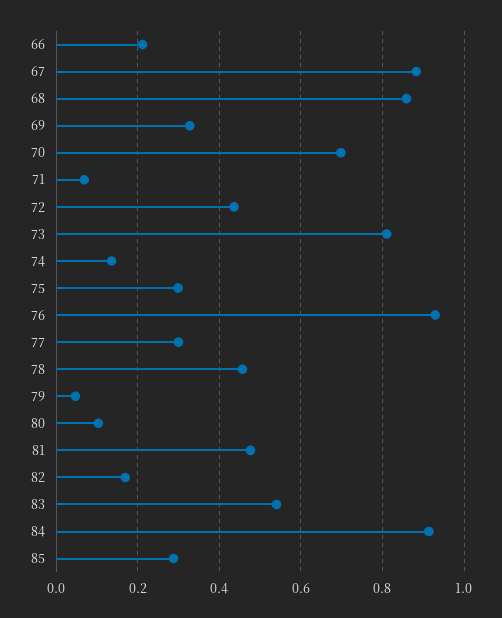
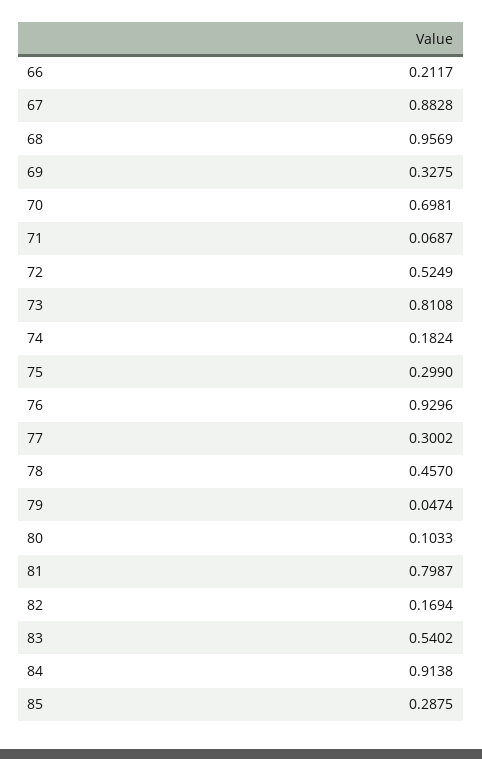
  {
    "66": 0.2117,
    "67": 0.8828,
-   "68": 0.86,
+   "68": 0.9569,
    "69": 0.3275,
    "70": 0.6981,
    "71": 0.0687,
-   "72": 0.44,
+   "72": 0.5249,
    "73": 0.8108,
-   "74": 0.14,
+   "74": 0.1824,
    "75": 0.299,
    "76": 0.9296,
    "77": 0.3002,
    "78": 0.457,
    "79": 0.0474,
    "80": 0.1033,
-   "81": 0.48,
+   "81": 0.7987,
    "82": 0.1694,
    "83": 0.5402,
    "84": 0.9138,
    "85": 0.2875
  }

